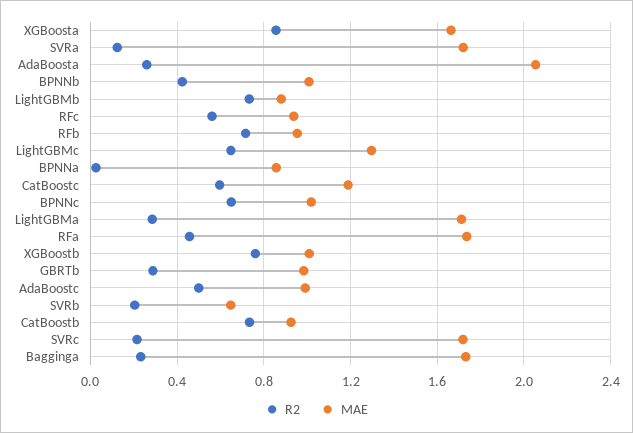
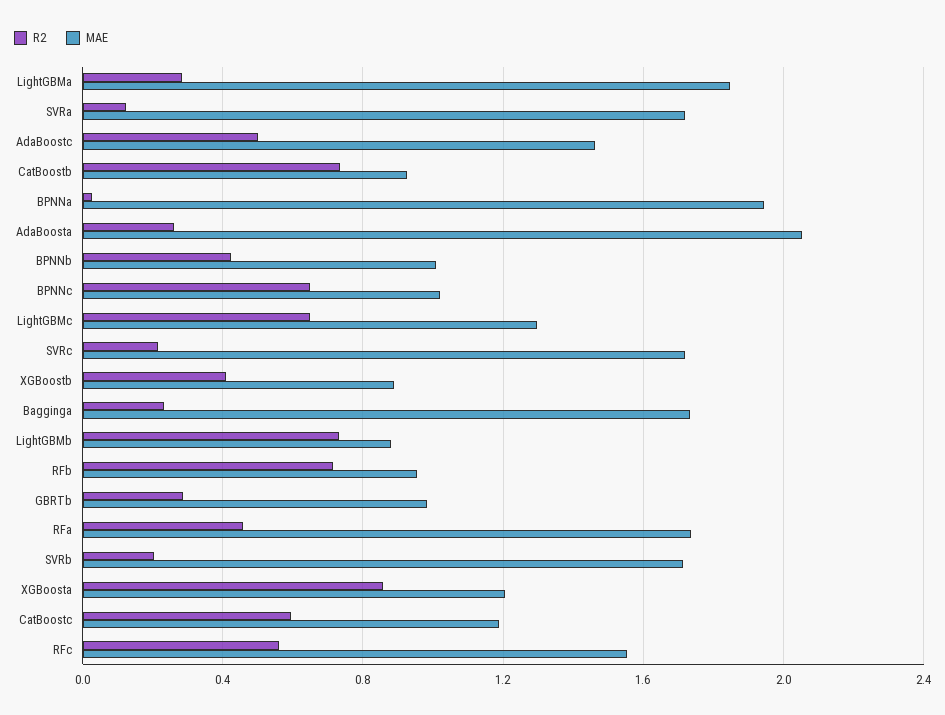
  {
    "R2": {
      "XGBoosta": 0.85,
      "SVRa": 0.1,
      "AdaBoosta": 0.25,
      "BPNNb": 0.4,
      "LightGBMb": 0.75,
      "RFc": 0.55,
      "RFb": 0.7,
      "LightGBMc": 0.65,
      "BPNNa": 0.05,
      "CatBoostc": 0.6,
      "BPNNc": 0.65,
      "LightGBMa": 0.3,
      "RFa": 0.45,
-     "XGBoostb": 0.75,
+     "XGBoostb": 0.4,
      "GBRTb": 0.3,
      "AdaBoostc": 0.5,
      "SVRb": 0.2,
      "CatBoostb": 0.75,
      "SVRc": 0.2,
      "Bagginga": 0.25
    },
    "MAE": {
-     "XGBoosta": 1.65,
+     "XGBoosta": 1.2,
      "SVRa": 1.7,
      "AdaBoosta": 2.05,
      "BPNNb": 1,
      "LightGBMb": 0.9,
-     "RFc": 0.95,
+     "RFc": 1.55,
      "RFb": 0.95,
      "LightGBMc": 1.3,
-     "BPNNa": 0.85,
+     "BPNNa": 1.95,
      "CatBoostc": 1.2,
      "BPNNc": 1,
-     "LightGBMa": 1.7,
+     "LightGBMa": 1.85,
      "RFa": 1.75,
-     "XGBoostb": 1,
+     "XGBoostb": 0.9,
      "GBRTb": 1,
-     "AdaBoostc": 1,
+     "AdaBoostc": 1.45,
-     "SVRb": 0.65,
+     "SVRb": 1.7,
      "CatBoostb": 0.95,
      "SVRc": 1.7,
      "Bagginga": 1.75
    }
  }

